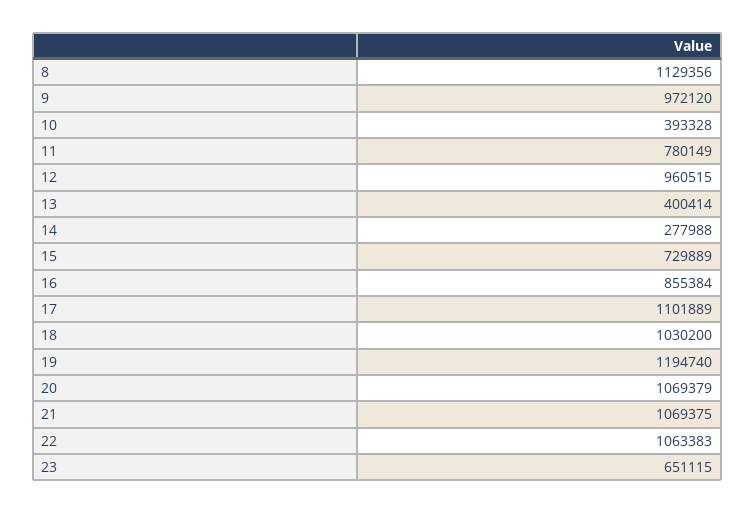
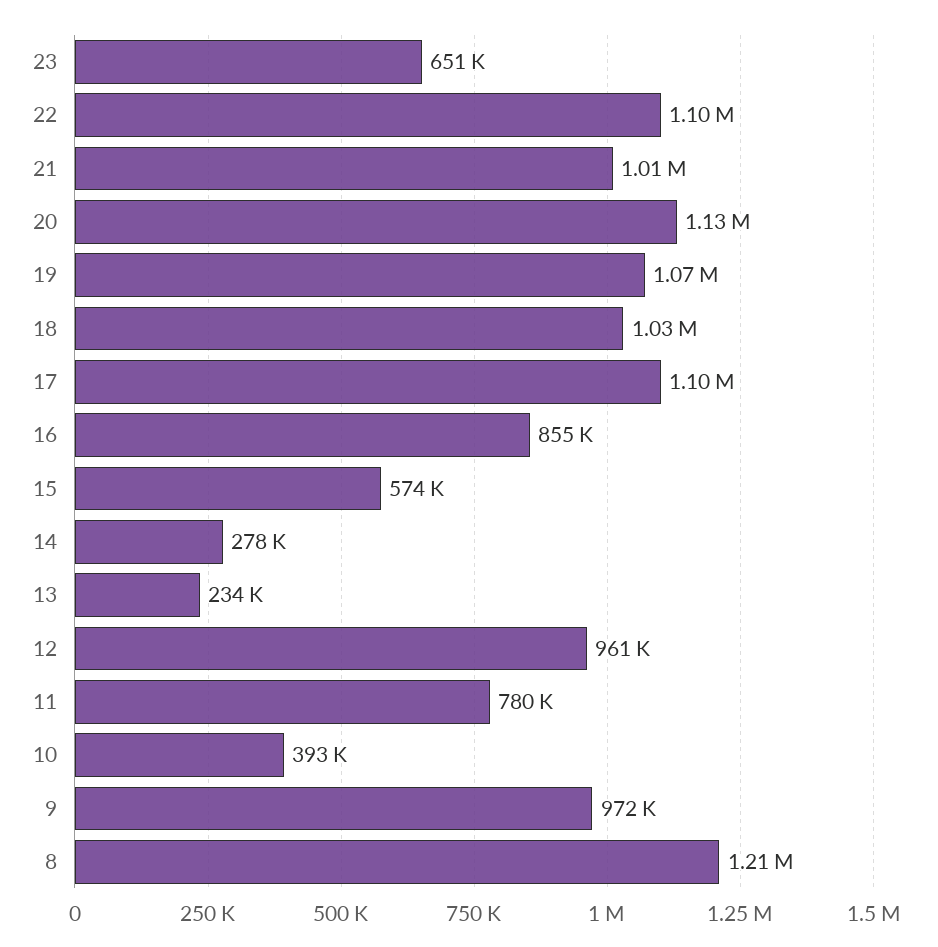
  {
-   "8": 1129356,
+   "8": 1210000,
    "9": 972120,
    "10": 393328,
    "11": 780149,
    "12": 960515,
-   "13": 400414,
+   "13": 234000,
    "14": 277988,
-   "15": 729889,
+   "15": 574000,
    "16": 855384,
    "17": 1101889,
    "18": 1030200,
-   "19": 1194740,
+   "19": 1070000,
-   "20": 1069379,
+   "20": 1130000,
-   "21": 1069375,
+   "21": 1010000,
-   "22": 1063383,
+   "22": 1100000,
    "23": 651115
  }

